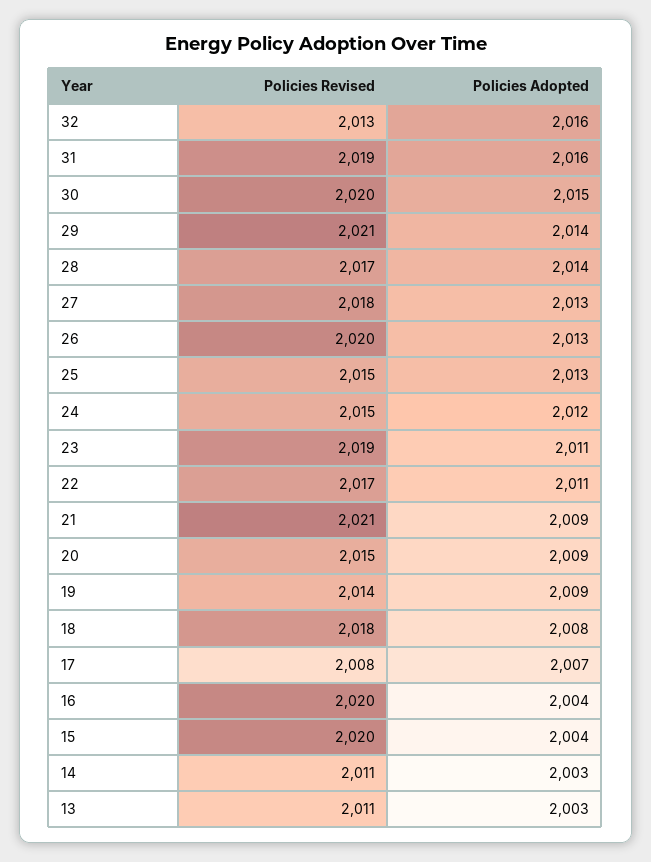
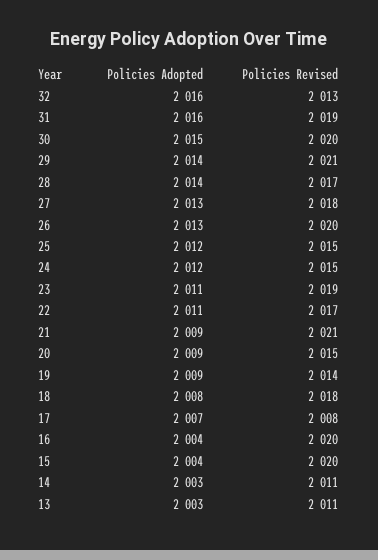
  {
    "Policies Revised": {
      "32": 2013,
      "31": 2019,
      "30": 2020,
      "29": 2021,
      "28": 2017,
      "27": 2018,
      "26": 2020,
      "25": 2015,
      "24": 2015,
      "23": 2019,
      "22": 2017,
      "21": 2021,
      "20": 2015,
      "19": 2014,
      "18": 2018,
      "17": 2008,
      "16": 2020,
      "15": 2020,
      "14": 2011,
      "13": 2011
    },
    "Policies Adopted": {
      "32": 2016,
      "31": 2016,
      "30": 2015,
      "29": 2014,
      "28": 2014,
      "27": 2013,
      "26": 2013,
-     "25": 2013,
+     "25": 2012,
      "24": 2012,
      "23": 2011,
      "22": 2011,
      "21": 2009,
      "20": 2009,
      "19": 2009,
      "18": 2008,
      "17": 2007,
      "16": 2004,
      "15": 2004,
      "14": 2003,
      "13": 2003
    }
  }

